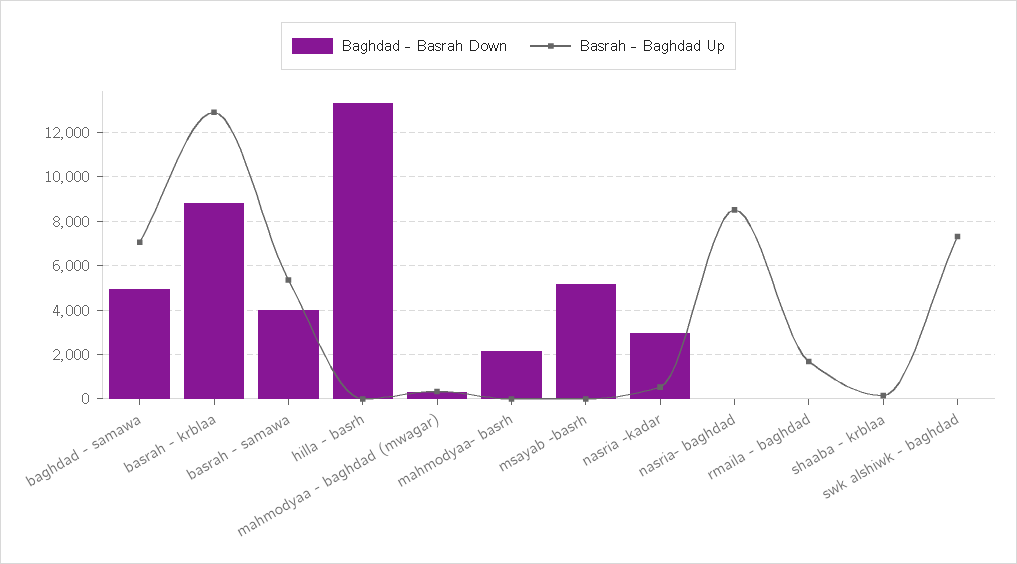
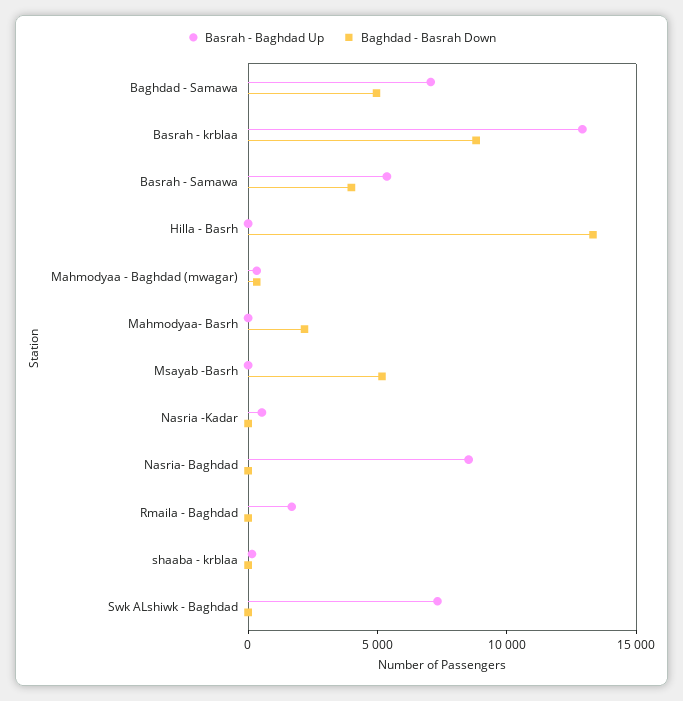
  {
    "Baghdad - Basrah Down": {
      "baghdad - samawa": 5000,
      "basrah - krblaa": 9000,
      "basrah - samawa": 4000,
      "hilla - basrh": 13500,
      "mahmodyaa - baghdad (mwagar)": 500,
      "mahmodyaa- basrh": 2000,
      "msayab -basrh": 5000,
-     "nasria -kadar": 3000,
+     "nasria -kadar": 0,
      "nasria- baghdad": 0,
      "rmaila - baghdad": 0,
      "shaaba - krblaa": 0,
      "swk alshiwk - baghdad": 0
    },
    "Basrah - Baghdad Up": {
      "baghdad - samawa": 7000,
      "basrah - krblaa": 13000,
      "basrah - samawa": 5500,
      "hilla - basrh": 0,
      "mahmodyaa - baghdad (mwagar)": 500,
      "mahmodyaa- basrh": 0,
      "msayab -basrh": 0,
      "nasria -kadar": 500,
      "nasria- baghdad": 8500,
      "rmaila - baghdad": 1500,
      "shaaba - krblaa": 0,
      "swk alshiwk - baghdad": 7500
    }
  }

